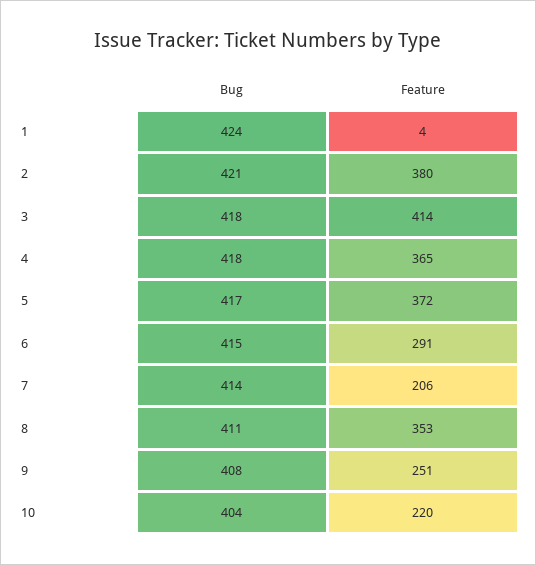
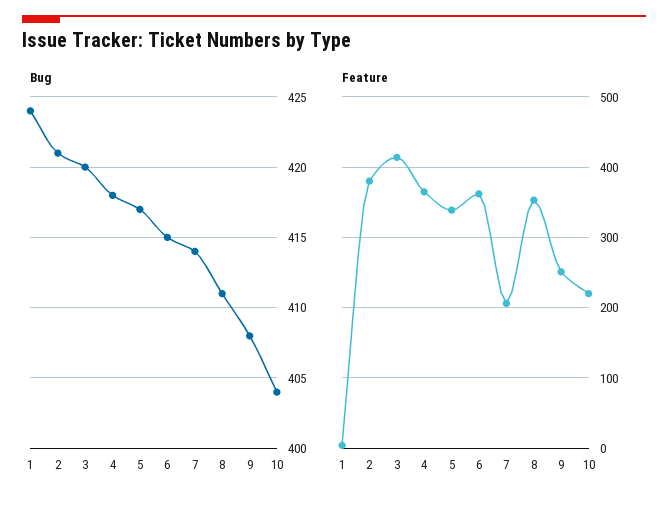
  {
    "Bug": {
      "1": 424,
      "2": 421,
-     "3": 418,
+     "3": 420,
      "4": 418,
      "5": 417,
      "6": 415,
      "7": 414,
      "8": 411,
      "9": 408,
      "10": 404
    },
    "Feature": {
      "1": 4,
      "2": 380,
      "3": 414,
      "4": 365,
-     "5": 372,
+     "5": 340,
-     "6": 291,
+     "6": 360,
      "7": 206,
      "8": 353,
      "9": 251,
      "10": 220
    }
  }

